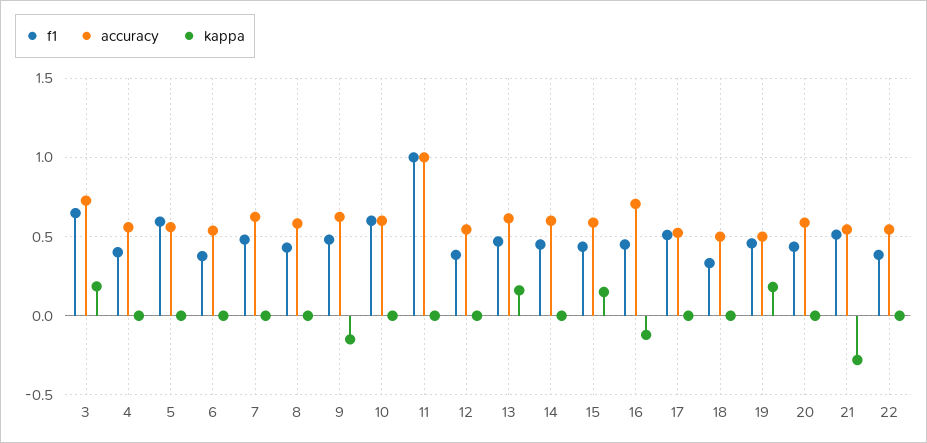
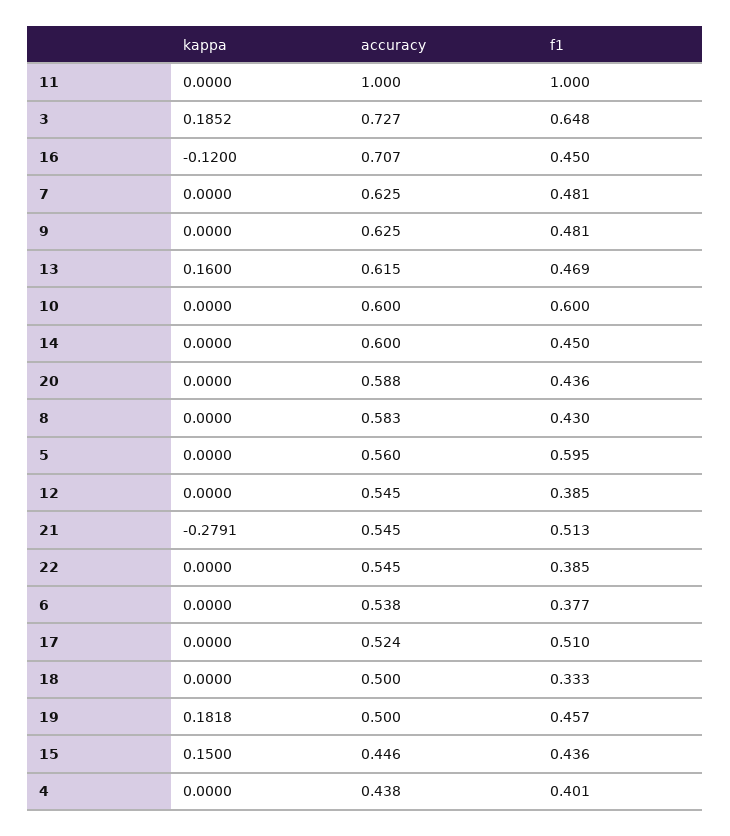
  {
    "f1": {
      "3": 0.648,
      "4": 0.401,
      "5": 0.595,
      "6": 0.377,
      "7": 0.481,
      "8": 0.43,
      "9": 0.481,
      "10": 0.6,
      "11": 1,
      "12": 0.385,
      "13": 0.469,
      "14": 0.45,
      "15": 0.436,
      "16": 0.45,
      "17": 0.51,
      "18": 0.333,
      "19": 0.457,
      "20": 0.436,
      "21": 0.513,
      "22": 0.385
    },
    "accuracy": {
      "3": 0.727,
-     "4": 0.55,
+     "4": 0.438,
      "5": 0.56,
      "6": 0.538,
      "7": 0.625,
      "8": 0.583,
      "9": 0.625,
      "10": 0.6,
      "11": 1,
      "12": 0.545,
      "13": 0.615,
      "14": 0.6,
-     "15": 0.6,
+     "15": 0.446,
      "16": 0.707,
      "17": 0.524,
      "18": 0.5,
      "19": 0.5,
      "20": 0.588,
      "21": 0.545,
      "22": 0.545
    },
    "kappa": {
      "3": 0.1852,
      "4": 0,
      "5": 0,
      "6": 0,
      "7": 0,
      "8": 0,
-     "9": -0.15,
+     "9": 0,
      "10": 0,
      "11": 0,
      "12": 0,
      "13": 0.16,
      "14": 0,
      "15": 0.15,
      "16": -0.12,
      "17": 0,
      "18": 0,
      "19": 0.1818,
      "20": 0,
      "21": -0.2791,
      "22": 0
    }
  }

